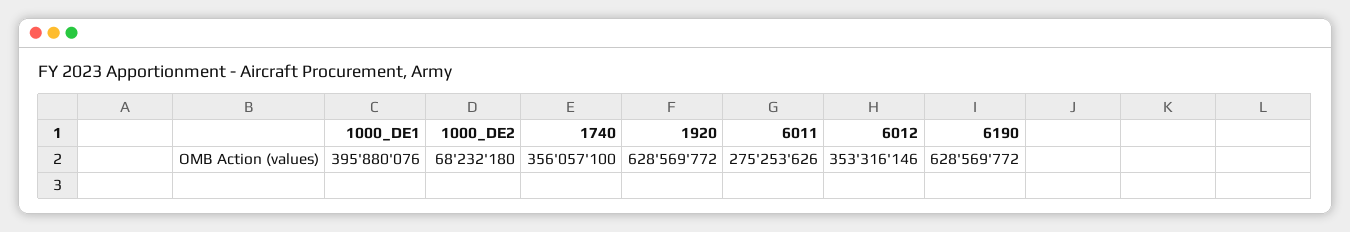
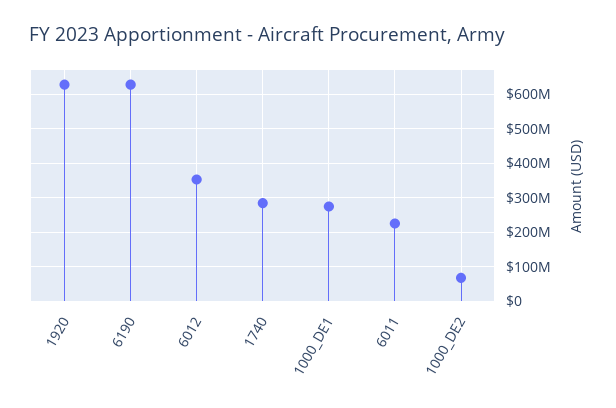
  {
-   "1000_DE1": 395880076,
+   "1000_DE1": 280000000,
    "1000_DE2": 68232180,
-   "1740": 356057100,
+   "1740": 280000000,
    "1920": 628569772,
-   "6011": 275253626,
+   "6011": 220000000,
    "6012": 353316146,
    "6190": 628569772
  }

